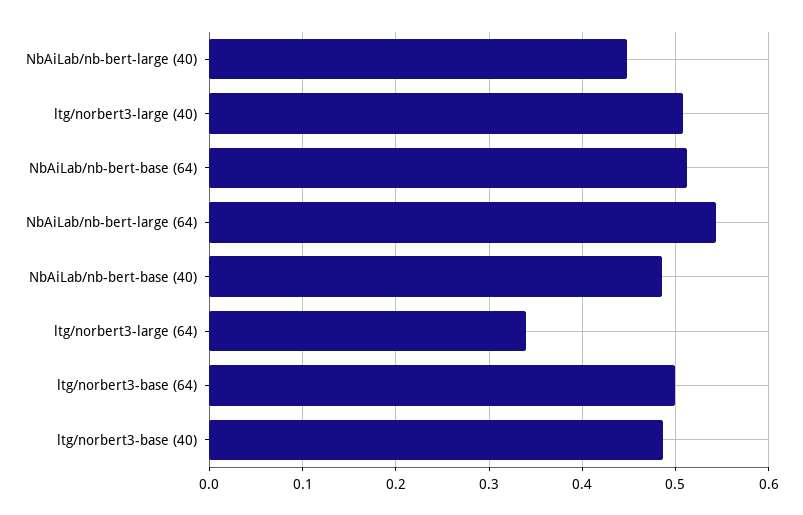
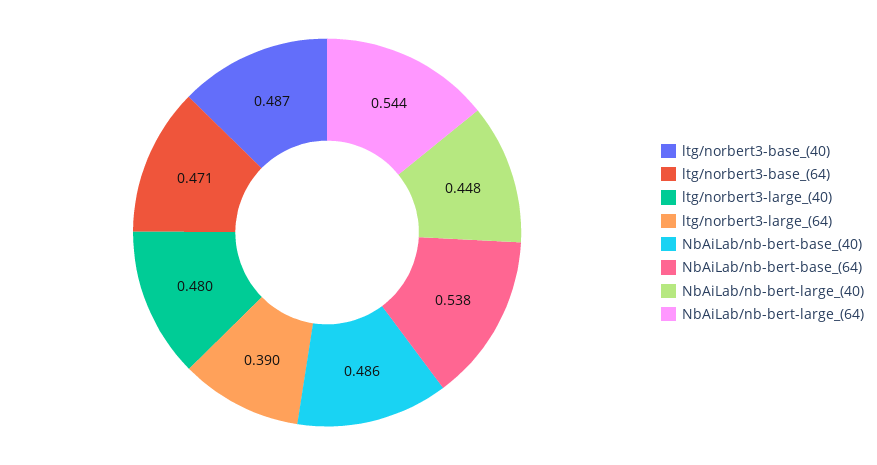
  {
    "NbAiLab/nb-bert-large (40)": 0.448,
-   "ltg/norbert3-large (40)": 0.51,
+   "ltg/norbert3-large (40)": 0.48,
-   "NbAiLab/nb-bert-base (64)": 0.51,
+   "NbAiLab/nb-bert-base (64)": 0.538,
    "NbAiLab/nb-bert-large (64)": 0.544,
    "NbAiLab/nb-bert-base (40)": 0.486,
-   "ltg/norbert3-large (64)": 0.34,
+   "ltg/norbert3-large (64)": 0.39,
-   "ltg/norbert3-base (64)": 0.5,
+   "ltg/norbert3-base (64)": 0.471,
    "ltg/norbert3-base (40)": 0.487
  }

